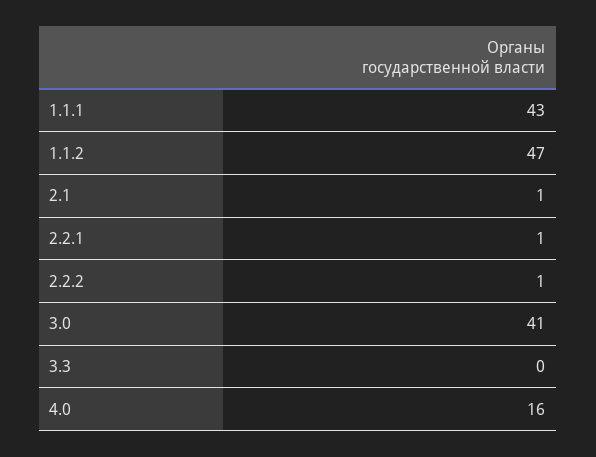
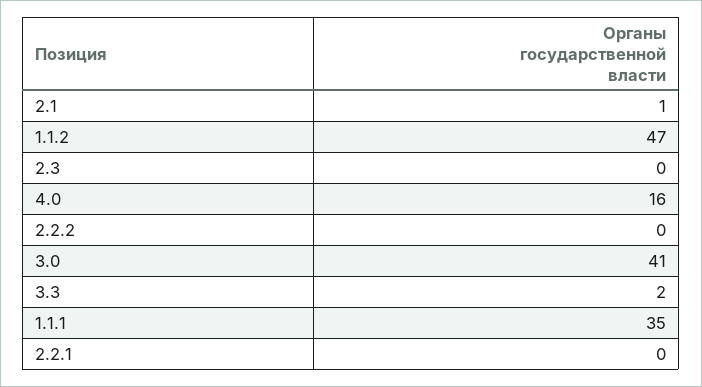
  {
-   "1.1.1": 43,
+   "1.1.1": 35,
    "1.1.2": 47,
    "2.1": 1,
-   "2.2.1": 1,
+   "2.2.1": 0,
-   "2.2.2": 1,
+   "2.2.2": 0,
    "3.0": 41,
-   "3.3": 0,
+   "3.3": 2,
-   "4.0": 16
+   "4.0": 16,
+   "2.3": 0
  }

